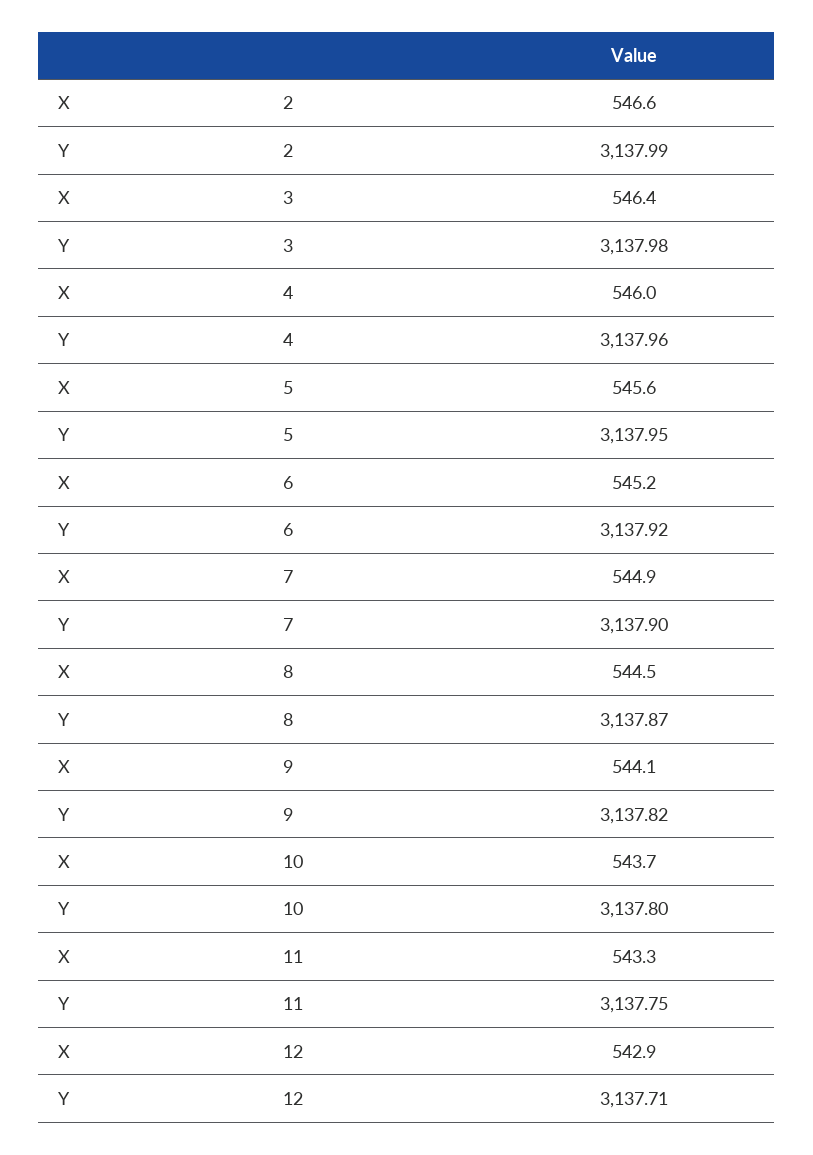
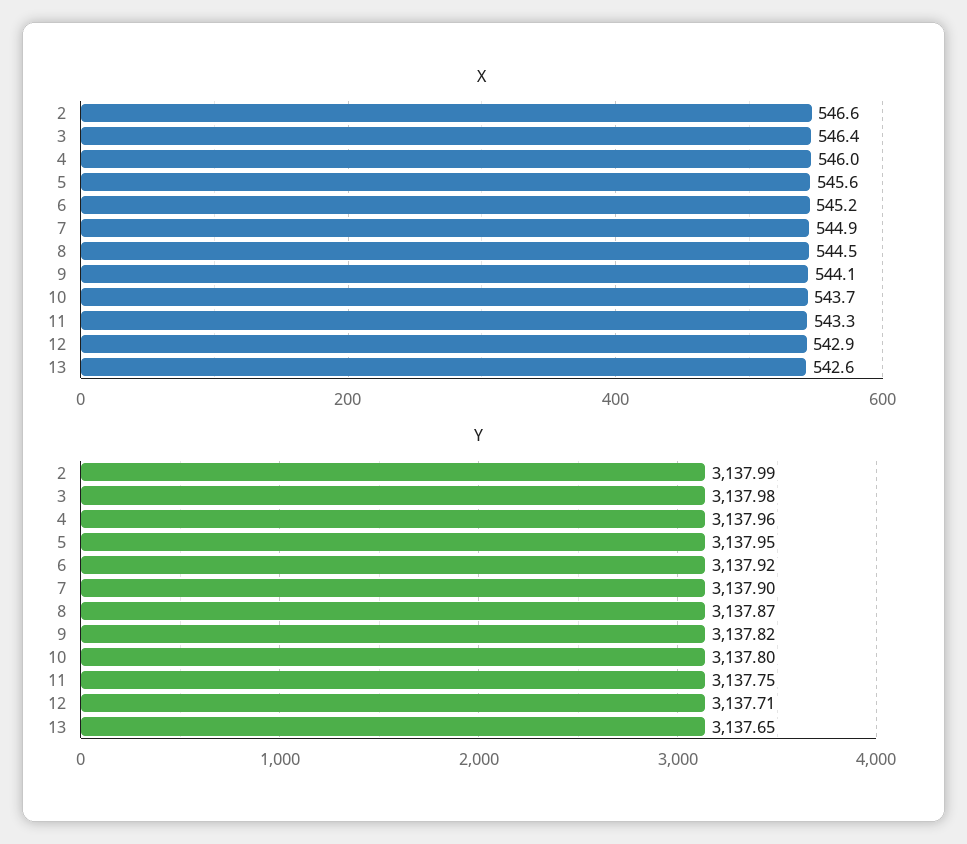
  {
    "X": {
      "2": 546.6,
      "3": 546.4,
      "4": 546,
      "5": 545.6,
      "6": 545.2,
      "7": 544.9,
      "8": 544.5,
      "9": 544.1,
      "10": 543.7,
      "11": 543.3,
-     "12": 542.9
+     "12": 542.9,
+     "13": 542.6
    },
    "Y": {
      "2": 3137.99,
      "3": 3137.98,
      "4": 3137.96,
      "5": 3137.95,
      "6": 3137.92,
      "7": 3137.9,
      "8": 3137.87,
      "9": 3137.82,
      "10": 3137.8,
      "11": 3137.75,
-     "12": 3137.71
+     "12": 3137.71,
+     "13": 3137.65
    }
  }

